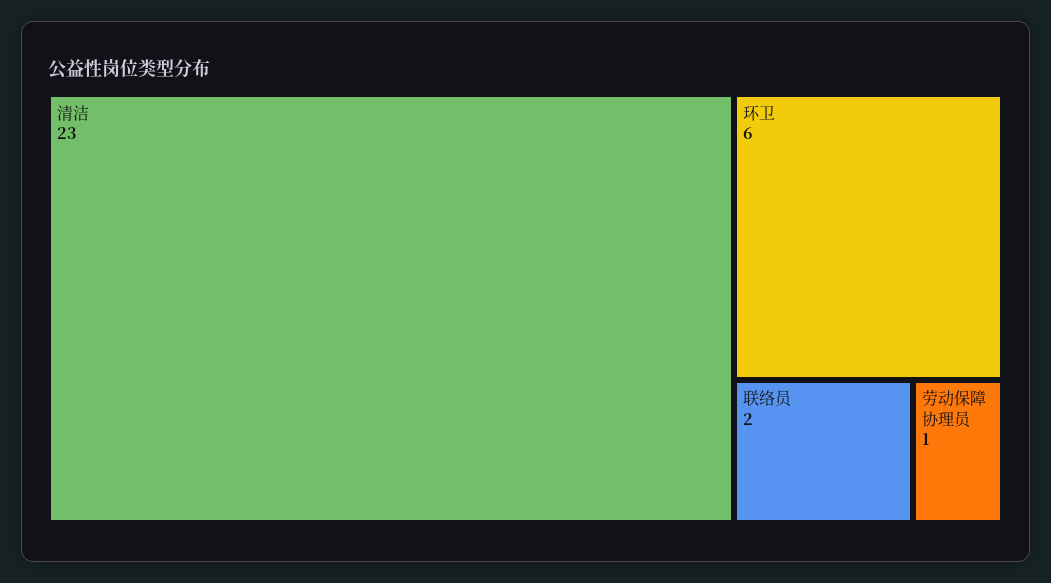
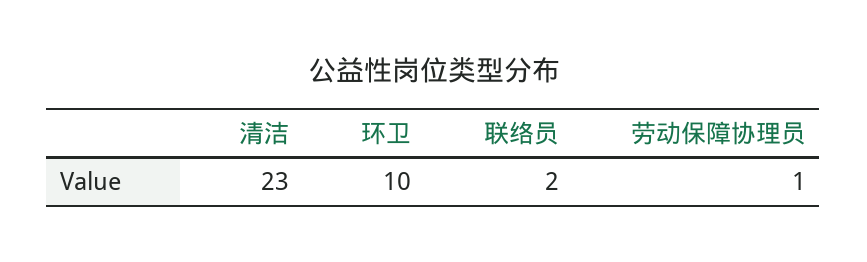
  {
    "清洁": 23,
-   "环卫": 6,
+   "环卫": 10,
    "联络员": 2,
    "劳动保障协理员": 1
  }

